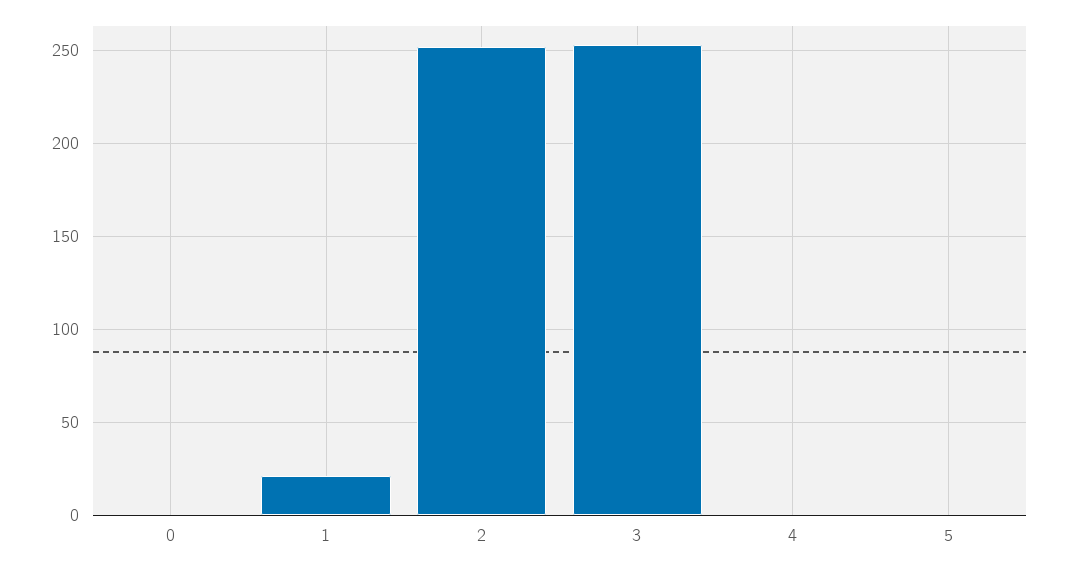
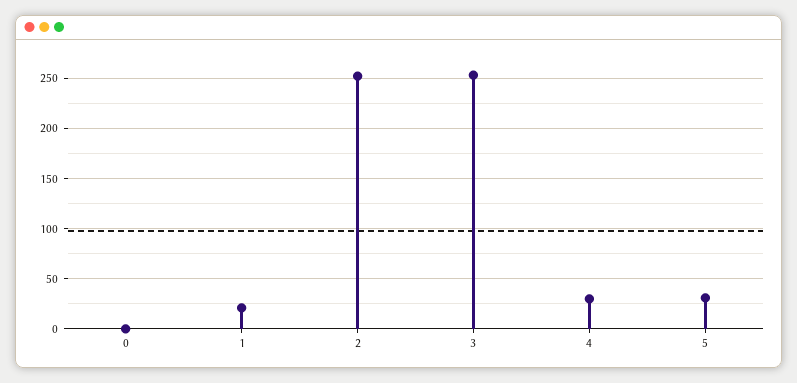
  {
    "0": 0,
    "1": 20,
    "2": 250,
    "3": 255,
-   "4": 0,
+   "4": 30,
-   "5": 0
+   "5": 30
  }

